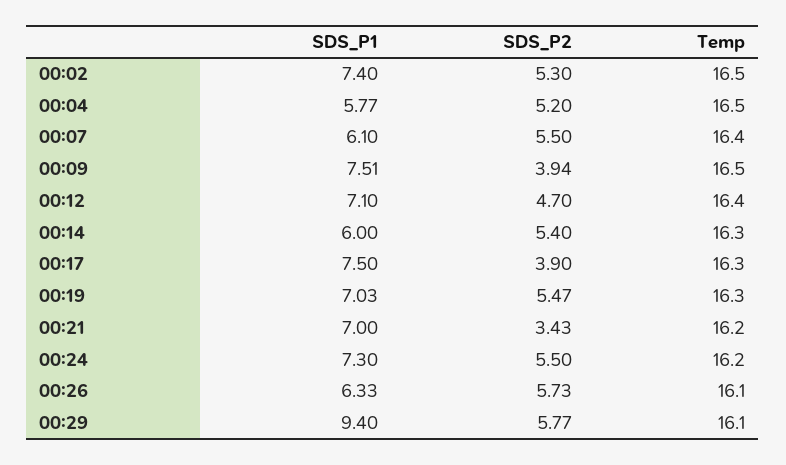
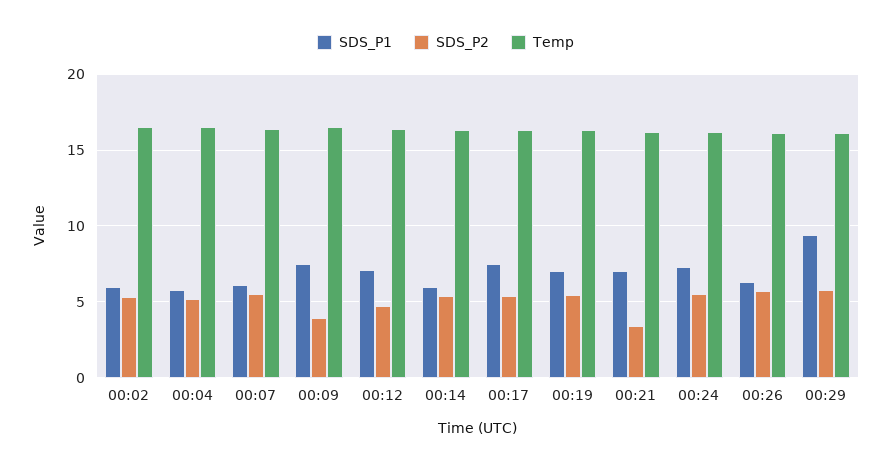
  {
    "SDS_P1": {
-     "00:02": 7.4,
+     "00:02": 6,
      "00:04": 5.77,
      "00:07": 6.1,
      "00:09": 7.51,
      "00:12": 7.1,
      "00:14": 6,
      "00:17": 7.5,
      "00:19": 7.03,
      "00:21": 7,
      "00:24": 7.3,
      "00:26": 6.33,
      "00:29": 9.4
    },
    "SDS_P2": {
      "00:02": 5.3,
      "00:04": 5.2,
      "00:07": 5.5,
      "00:09": 3.94,
      "00:12": 4.7,
      "00:14": 5.4,
-     "00:17": 3.9,
+     "00:17": 5.5,
      "00:19": 5.47,
      "00:21": 3.43,
      "00:24": 5.5,
      "00:26": 5.73,
      "00:29": 5.77
    },
    "Temp": {
      "00:02": 16.5,
      "00:04": 16.5,
      "00:07": 16.4,
      "00:09": 16.5,
      "00:12": 16.4,
      "00:14": 16.3,
      "00:17": 16.3,
      "00:19": 16.3,
      "00:21": 16.2,
      "00:24": 16.2,
      "00:26": 16.1,
      "00:29": 16.1
    }
  }

